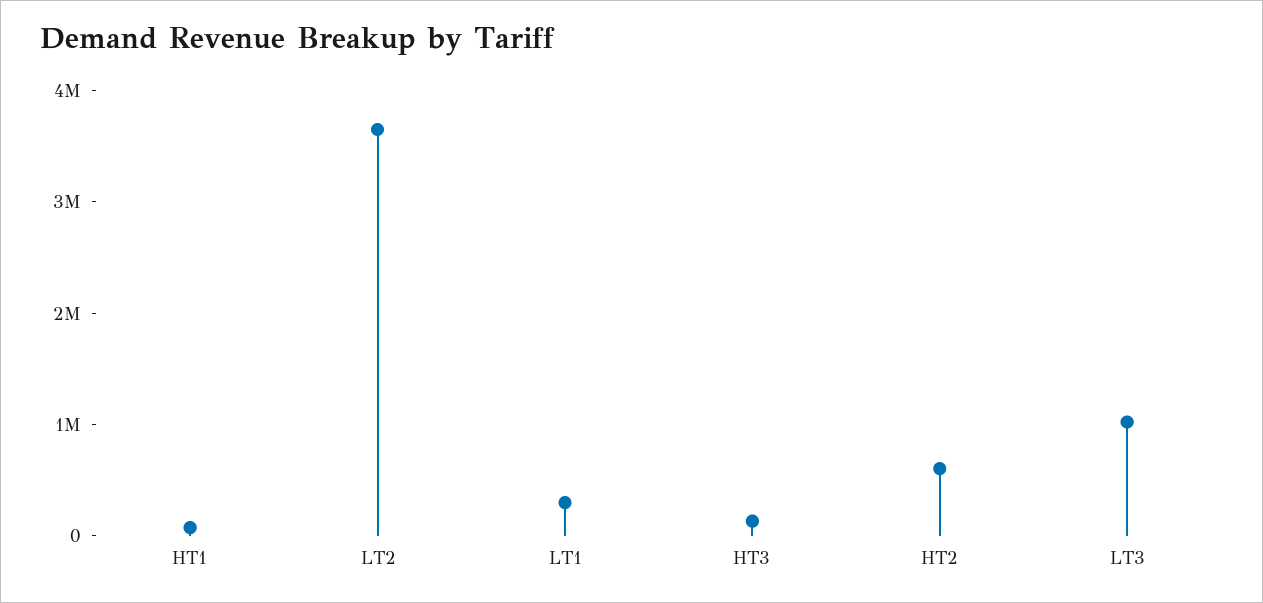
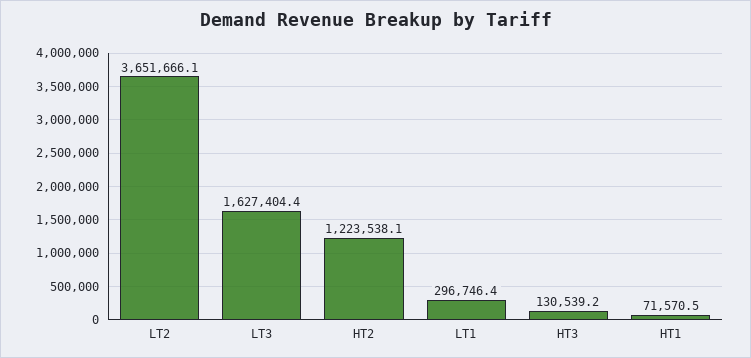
  {
    "HT1": 71570.5,
    "LT2": 3651666.1,
    "LT1": 296746.4,
    "HT3": 130539.2,
-   "HT2": 600000,
+   "HT2": 1223538.1,
-   "LT3": 1000000
+   "LT3": 1627404.4
  }

